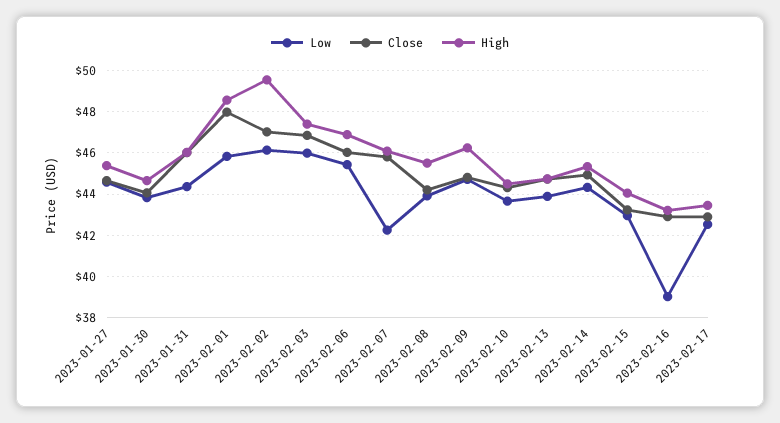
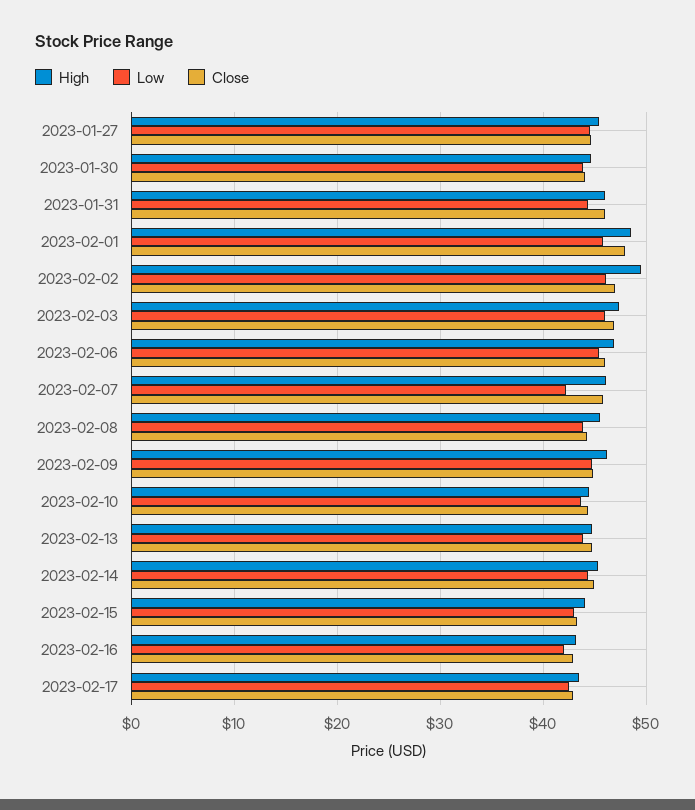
  {
    "Low": {
      "2023-01-27": 44.5,
      "2023-01-30": 44,
      "2023-01-31": 44.5,
      "2023-02-01": 46,
      "2023-02-02": 46,
      "2023-02-03": 46,
      "2023-02-06": 45.5,
      "2023-02-07": 42.5,
      "2023-02-08": 44,
      "2023-02-09": 44.5,
      "2023-02-10": 43.5,
      "2023-02-13": 44,
      "2023-02-14": 44.5,
      "2023-02-15": 43,
-     "2023-02-16": 39,
+     "2023-02-16": 42,
      "2023-02-17": 42.5
    },
    "Close": {
      "2023-01-27": 44.5,
      "2023-01-30": 44,
      "2023-01-31": 46,
      "2023-02-01": 48,
      "2023-02-02": 47,
      "2023-02-03": 47,
      "2023-02-06": 46,
      "2023-02-07": 46,
      "2023-02-08": 44,
      "2023-02-09": 45,
      "2023-02-10": 44.5,
      "2023-02-13": 44.5,
      "2023-02-14": 45,
      "2023-02-15": 43,
      "2023-02-16": 43,
      "2023-02-17": 43
    },
    "High": {
      "2023-01-27": 45.5,
      "2023-01-30": 44.5,
      "2023-01-31": 46,
      "2023-02-01": 48.5,
      "2023-02-02": 49.5,
      "2023-02-03": 47.5,
      "2023-02-06": 47,
      "2023-02-07": 46,
      "2023-02-08": 45.5,
      "2023-02-09": 46,
      "2023-02-10": 44.5,
      "2023-02-13": 44.5,
      "2023-02-14": 45.5,
      "2023-02-15": 44,
      "2023-02-16": 43,
      "2023-02-17": 43.5
    }
  }

